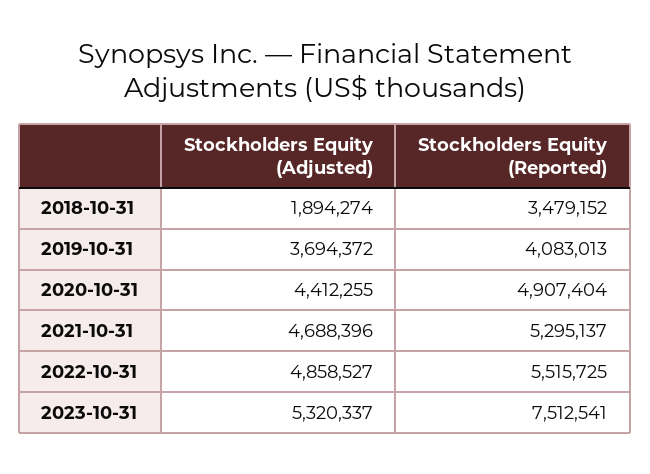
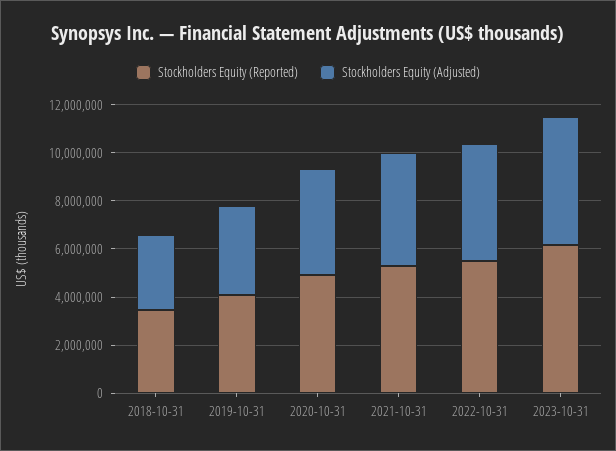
  {
    "Stockholders Equity (Adjusted)": {
-     "2018-10-31": 1894274,
+     "2018-10-31": 3000000,
      "2019-10-31": 3694372,
      "2020-10-31": 4412255,
      "2021-10-31": 4688396,
      "2022-10-31": 4858527,
      "2023-10-31": 5320337
    },
    "Stockholders Equity (Reported)": {
      "2018-10-31": 3479152,
      "2019-10-31": 4083013,
      "2020-10-31": 4907404,
      "2021-10-31": 5295137,
      "2022-10-31": 5515725,
-     "2023-10-31": 7512541
+     "2023-10-31": 6000000
    }
  }

